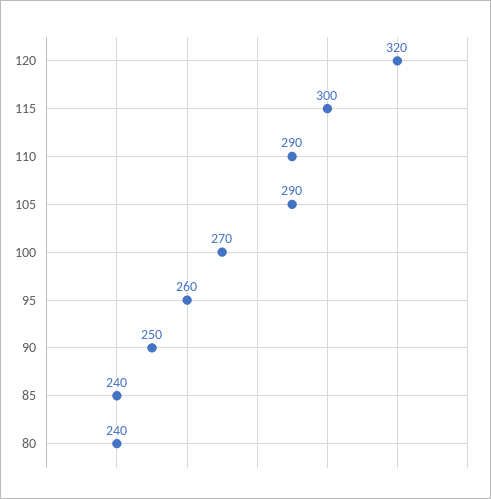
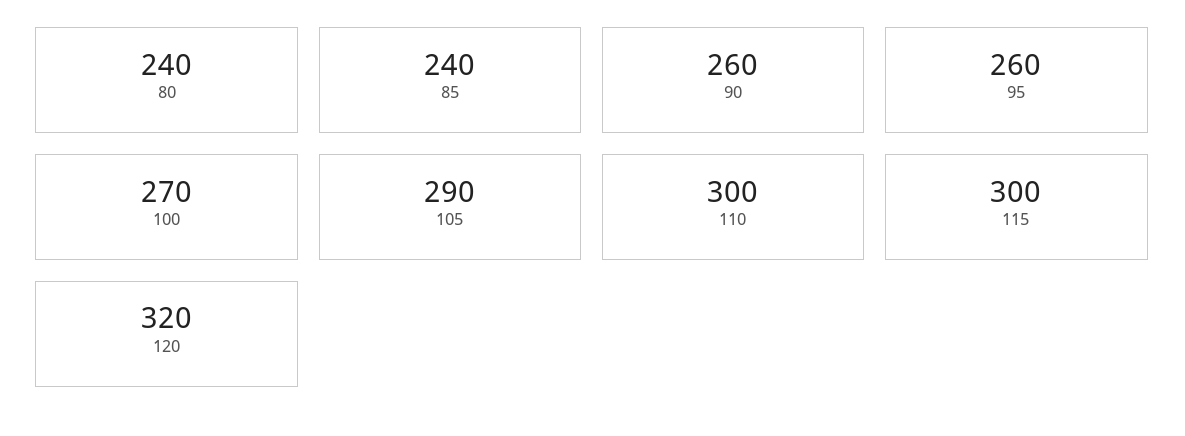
  {
    "120": 320,
    "115": 300,
-   "110": 290,
+   "110": 300,
    "105": 290,
    "100": 270,
    "95": 260,
-   "90": 250,
+   "90": 260,
    "85": 240,
    "80": 240
  }

